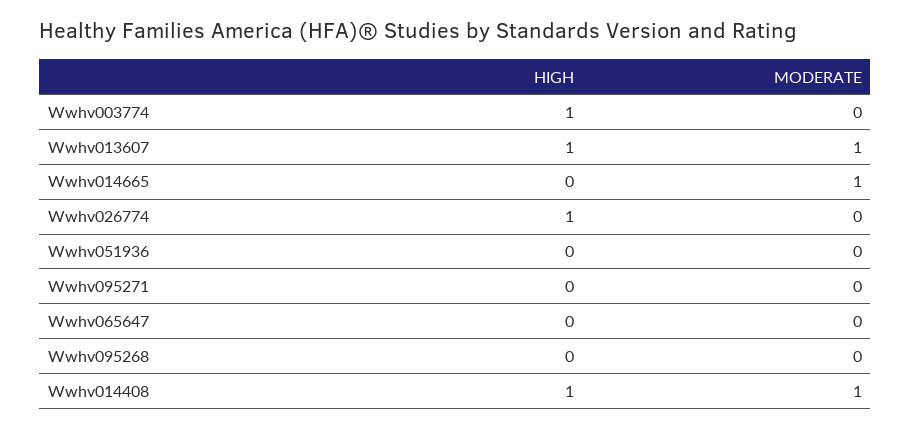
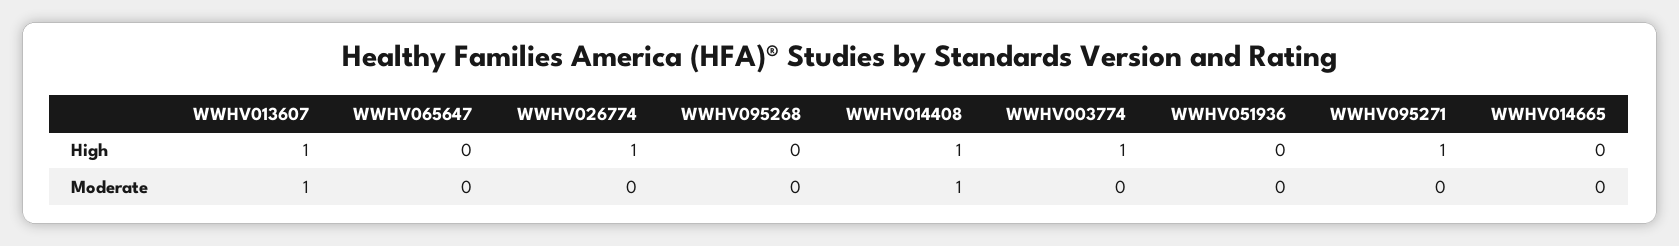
  {
    "HIGH": {
      "Wwhv003774": 1,
      "Wwhv013607": 1,
      "Wwhv014665": 0,
      "Wwhv026774": 1,
      "Wwhv051936": 0,
-     "Wwhv095271": 0,
+     "Wwhv095271": 1,
      "Wwhv065647": 0,
      "Wwhv095268": 0,
      "Wwhv014408": 1
    },
    "MODERATE": {
      "Wwhv003774": 0,
      "Wwhv013607": 1,
-     "Wwhv014665": 1,
+     "Wwhv014665": 0,
      "Wwhv026774": 0,
      "Wwhv051936": 0,
      "Wwhv095271": 0,
      "Wwhv065647": 0,
      "Wwhv095268": 0,
      "Wwhv014408": 1
    }
  }

